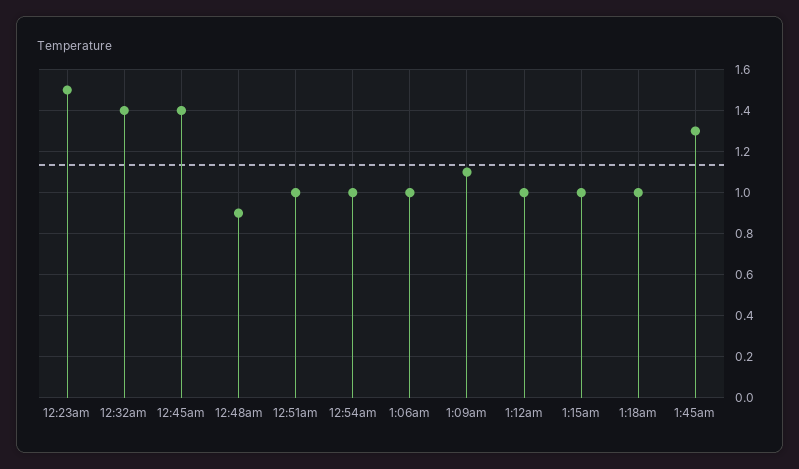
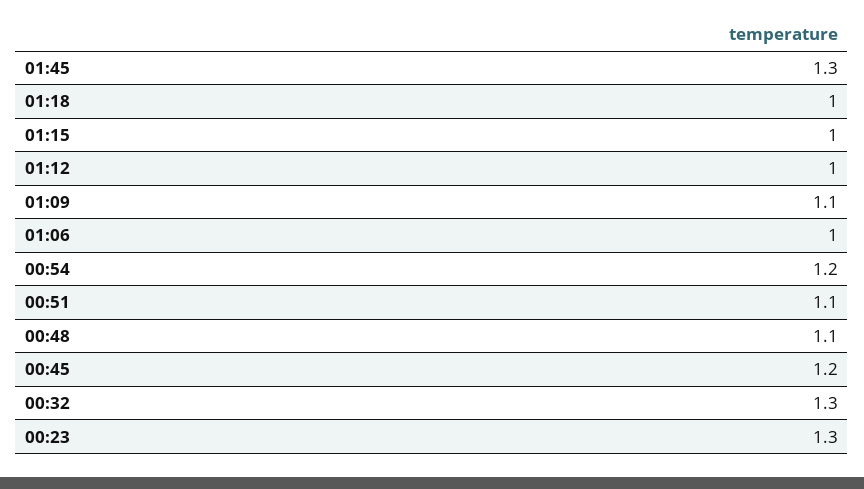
  {
-   "12:23am": 1.5,
+   "12:23am": 1.3,
-   "12:32am": 1.4,
+   "12:32am": 1.3,
-   "12:45am": 1.4,
+   "12:45am": 1.2,
-   "12:48am": 0.9,
+   "12:48am": 1.1,
-   "12:51am": 1,
+   "12:51am": 1.1,
-   "12:54am": 1,
+   "12:54am": 1.2,
    "1:06am": 1,
    "1:09am": 1.1,
    "1:12am": 1,
    "1:15am": 1,
    "1:18am": 1,
    "1:45am": 1.3
  }

